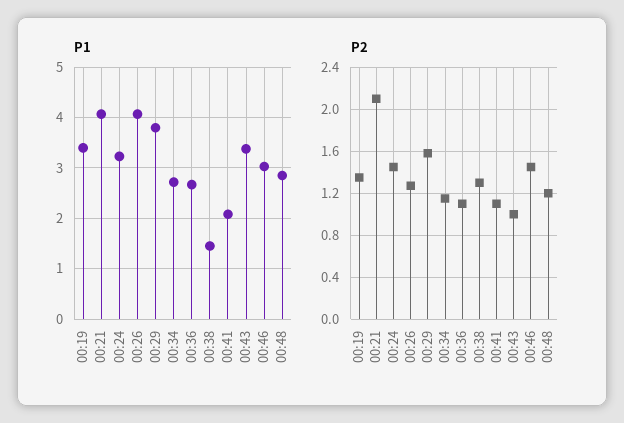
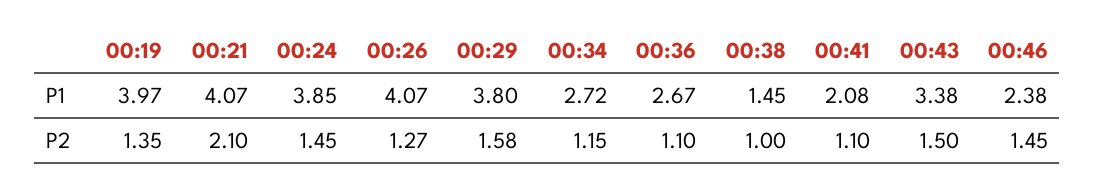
  {
    "P1": {
-     "00:19": 3.4,
+     "00:19": 3.97,
      "00:21": 4.07,
-     "00:24": 3.2,
+     "00:24": 3.85,
      "00:26": 4.07,
      "00:29": 3.8,
      "00:34": 2.72,
      "00:36": 2.67,
      "00:38": 1.45,
      "00:41": 2.08,
      "00:43": 3.38,
-     "00:46": 3,
+     "00:46": 2.38
-     "00:48": 2.8
    },
    "P2": {
      "00:19": 1.35,
      "00:21": 2.1,
      "00:24": 1.45,
      "00:26": 1.27,
      "00:29": 1.58,
      "00:34": 1.15,
      "00:36": 1.1,
-     "00:38": 1.3,
+     "00:38": 1,
      "00:41": 1.1,
-     "00:43": 1,
+     "00:43": 1.5,
-     "00:46": 1.45,
+     "00:46": 1.45
-     "00:48": 1.2
    }
  }

